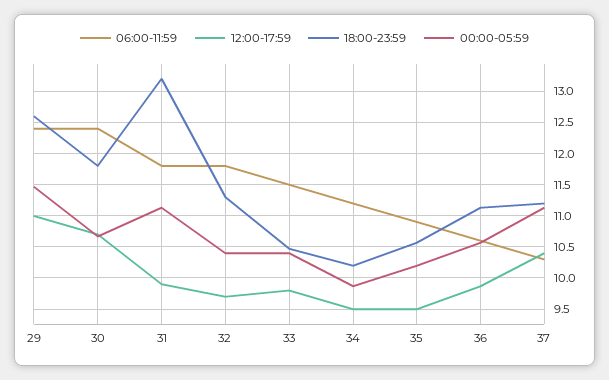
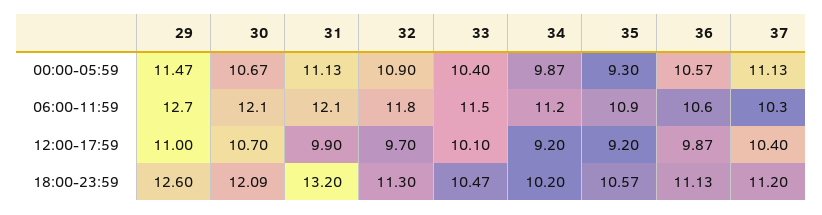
  {
    "06:00-11:59": {
-     "29": 12.4,
+     "29": 12.7,
-     "30": 12.4,
+     "30": 12.1,
-     "31": 11.8,
+     "31": 12.1,
      "32": 11.8,
      "33": 11.5,
      "34": 11.2,
      "35": 10.9,
      "36": 10.6,
      "37": 10.3
    },
    "12:00-17:59": {
      "29": 11,
      "30": 10.7,
      "31": 9.9,
      "32": 9.7,
-     "33": 9.8,
+     "33": 10.1,
-     "34": 9.5,
+     "34": 9.2,
-     "35": 9.5,
+     "35": 9.2,
      "36": 9.87,
      "37": 10.4
    },
    "18:00-23:59": {
      "29": 12.6,
-     "30": 11.8,
+     "30": 12.09,
      "31": 13.2,
      "32": 11.3,
      "33": 10.47,
      "34": 10.2,
      "35": 10.57,
      "36": 11.13,
      "37": 11.2
    },
    "00:00-05:59": {
      "29": 11.47,
      "30": 10.67,
      "31": 11.13,
-     "32": 10.4,
+     "32": 10.9,
      "33": 10.4,
      "34": 9.87,
-     "35": 10.2,
+     "35": 9.3,
      "36": 10.57,
      "37": 11.13
    }
  }

